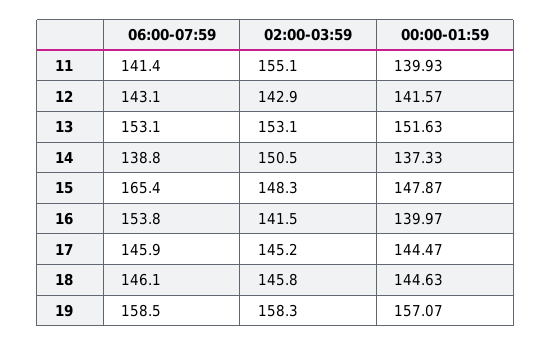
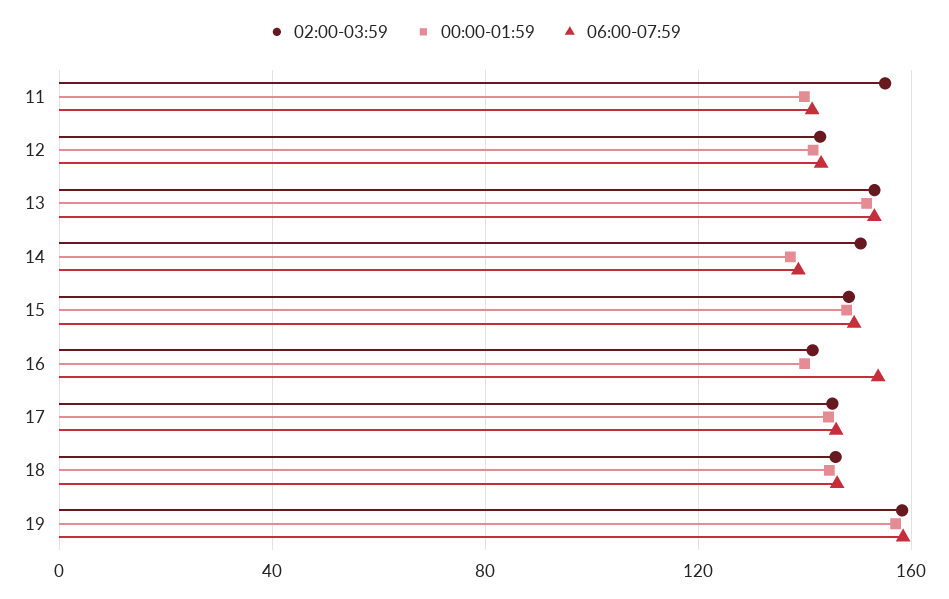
  {
    "06:00-07:59": {
      "11": 141.4,
      "12": 143.1,
      "13": 153.1,
      "14": 138.8,
-     "15": 165.4,
+     "15": 150,
      "16": 153.8,
      "17": 145.9,
      "18": 146.1,
      "19": 158.5
    },
    "02:00-03:59": {
      "11": 155.1,
      "12": 142.9,
      "13": 153.1,
      "14": 150.5,
      "15": 148.3,
      "16": 141.5,
      "17": 145.2,
      "18": 145.8,
      "19": 158.3
    },
    "00:00-01:59": {
      "11": 139.93,
      "12": 141.57,
      "13": 151.63,
      "14": 137.33,
      "15": 147.87,
      "16": 139.97,
      "17": 144.47,
      "18": 144.63,
      "19": 157.07
    }
  }

